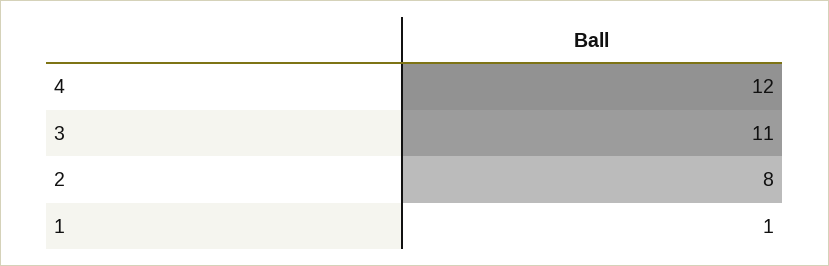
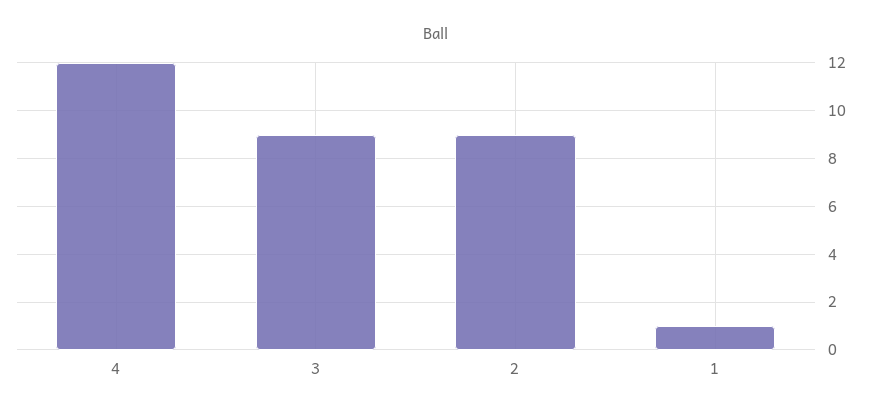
  {
    "4": 12,
-   "3": 11,
+   "3": 9,
-   "2": 8,
+   "2": 9,
    "1": 1
  }

